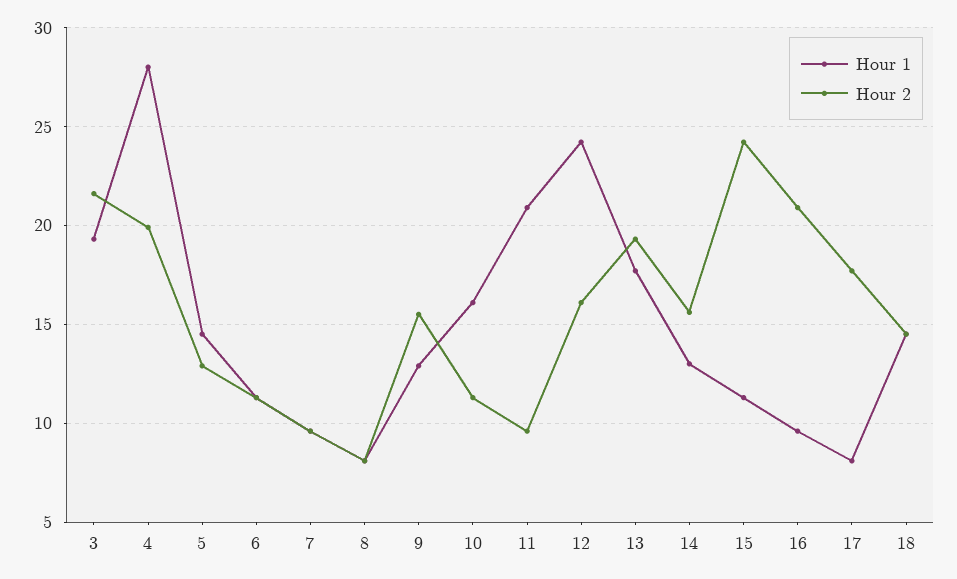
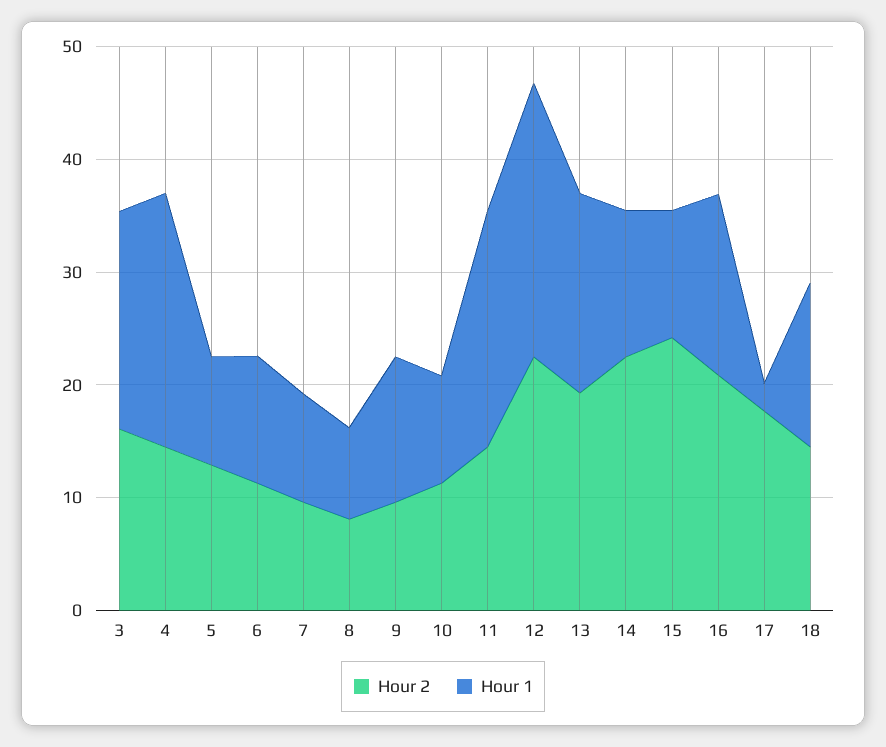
  {
    "Hour 1": {
      "3": 19.5,
-     "4": 28,
+     "4": 22,
-     "5": 14.5,
+     "5": 10,
      "6": 11.5,
      "7": 9.5,
      "8": 8,
      "9": 13,
-     "10": 16,
+     "10": 10,
      "11": 21,
      "12": 24,
      "13": 17.5,
      "14": 13,
      "15": 11.5,
-     "16": 9.5,
+     "16": 16,
-     "17": 8,
+     "17": 2,
      "18": 14.5
    },
    "Hour 2": {
-     "3": 21.5,
+     "3": 16,
-     "4": 20,
+     "4": 14,
      "5": 13,
      "6": 11.5,
      "7": 9.5,
      "8": 8,
-     "9": 15.5,
+     "9": 10,
      "10": 11.5,
-     "11": 9.5,
+     "11": 14,
-     "12": 16,
+     "12": 22,
      "13": 19.5,
-     "14": 15.5,
+     "14": 22,
      "15": 24,
      "16": 21,
      "17": 17.5,
      "18": 14.5
    }
  }

